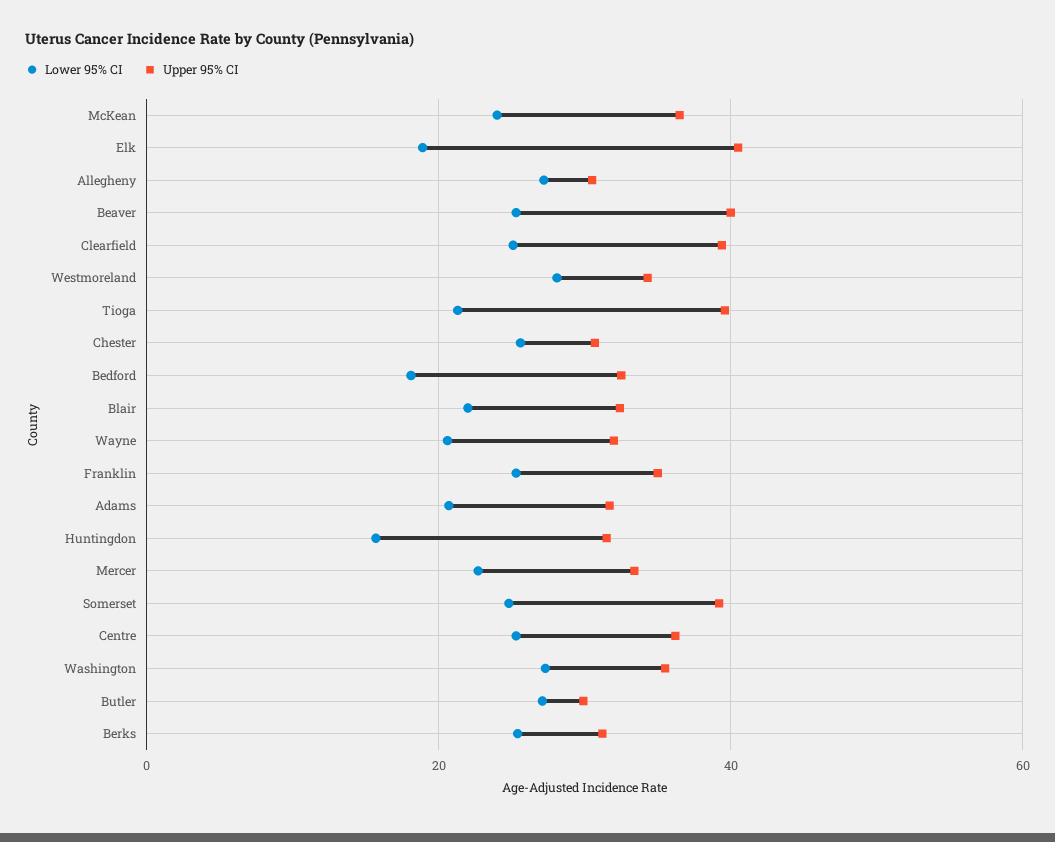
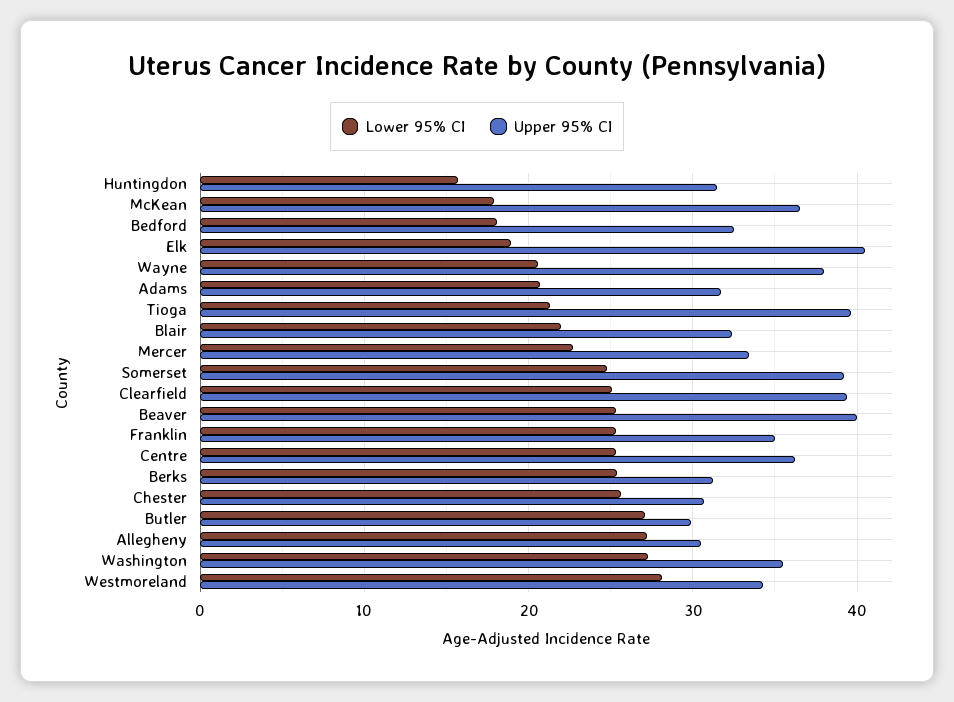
  {
    "Lower 95% CI": {
-     "McKean": 24,
+     "McKean": 18,
      "Elk": 19,
      "Allegheny": 27,
      "Beaver": 25,
      "Clearfield": 25,
      "Westmoreland": 28,
      "Tioga": 21,
      "Chester": 26,
      "Bedford": 18,
      "Blair": 22,
      "Wayne": 21,
      "Franklin": 25,
      "Adams": 21,
      "Huntingdon": 16,
      "Mercer": 23,
      "Somerset": 25,
      "Centre": 25,
      "Washington": 27,
      "Butler": 27,
      "Berks": 25
    },
    "Upper 95% CI": {
      "McKean": 37,
      "Elk": 41,
      "Allegheny": 31,
      "Beaver": 40,
      "Clearfield": 39,
      "Westmoreland": 34,
      "Tioga": 40,
      "Chester": 31,
      "Bedford": 33,
      "Blair": 32,
-     "Wayne": 32,
+     "Wayne": 38,
      "Franklin": 35,
      "Adams": 32,
      "Huntingdon": 32,
      "Mercer": 33,
      "Somerset": 39,
      "Centre": 36,
      "Washington": 36,
      "Butler": 30,
      "Berks": 31
    }
  }

